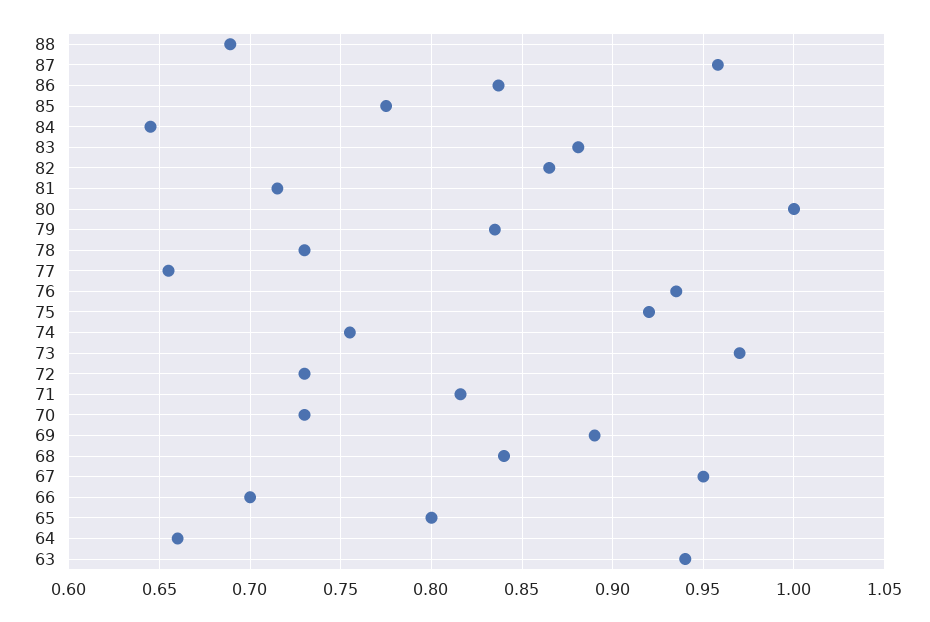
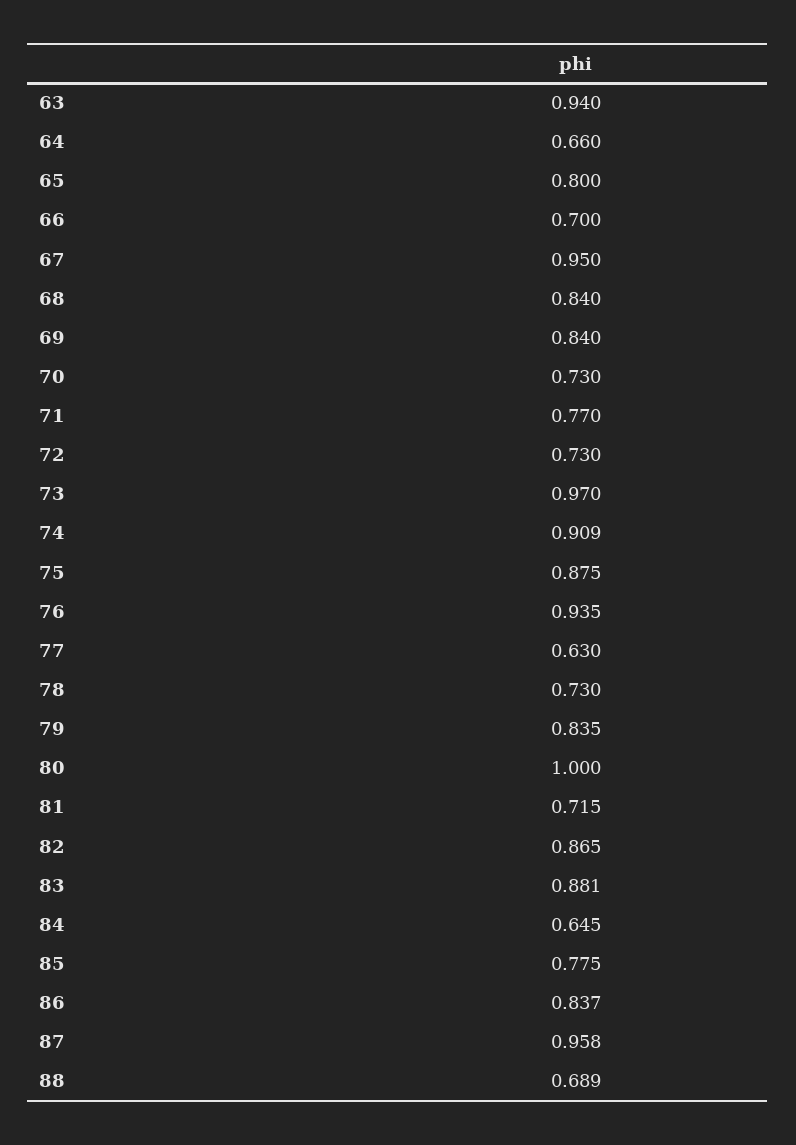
  {
    "88": 0.689,
    "87": 0.958,
    "86": 0.837,
    "85": 0.775,
    "84": 0.645,
    "83": 0.881,
    "82": 0.865,
    "81": 0.715,
    "80": 1,
    "79": 0.835,
    "78": 0.73,
-   "77": 0.655,
+   "77": 0.63,
    "76": 0.935,
-   "75": 0.92,
+   "75": 0.875,
-   "74": 0.755,
+   "74": 0.909,
    "73": 0.97,
    "72": 0.73,
-   "71": 0.815,
+   "71": 0.77,
    "70": 0.73,
-   "69": 0.89,
+   "69": 0.84,
    "68": 0.84,
    "67": 0.95,
    "66": 0.7,
    "65": 0.8,
    "64": 0.66,
    "63": 0.94
  }

